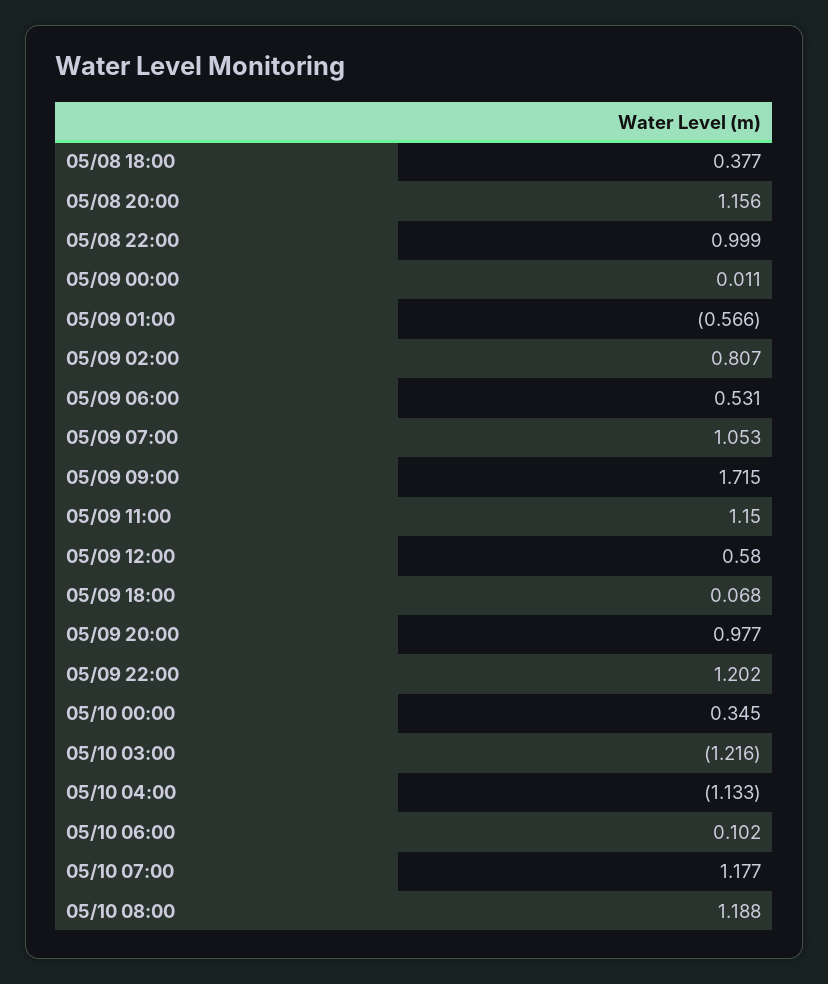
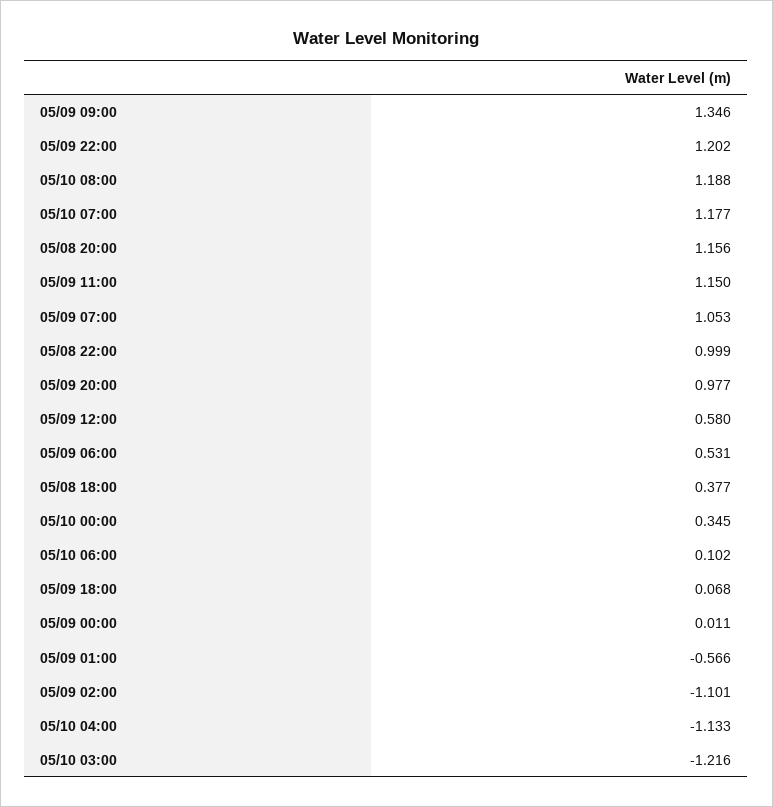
  {
    "05/08 18:00": 0.377,
    "05/08 20:00": 1.156,
    "05/08 22:00": 0.999,
    "05/09 00:00": 0.011,
    "05/09 01:00": -0.566,
-   "05/09 02:00": 0.807,
+   "05/09 02:00": -1.101,
    "05/09 06:00": 0.531,
    "05/09 07:00": 1.053,
-   "05/09 09:00": 1.715,
+   "05/09 09:00": 1.346,
    "05/09 11:00": 1.15,
    "05/09 12:00": 0.58,
    "05/09 18:00": 0.068,
    "05/09 20:00": 0.977,
    "05/09 22:00": 1.202,
    "05/10 00:00": 0.345,
    "05/10 03:00": -1.216,
    "05/10 04:00": -1.133,
    "05/10 06:00": 0.102,
    "05/10 07:00": 1.177,
    "05/10 08:00": 1.188
  }

